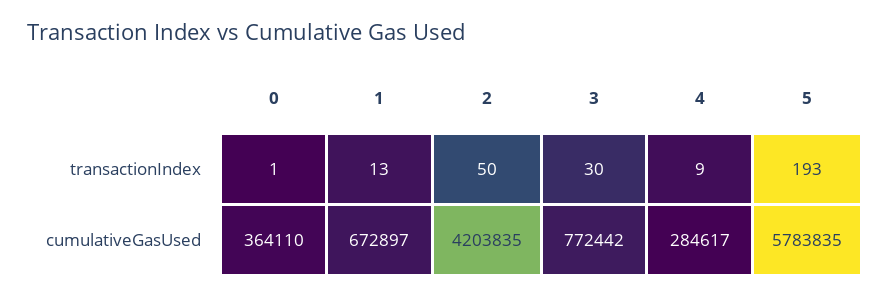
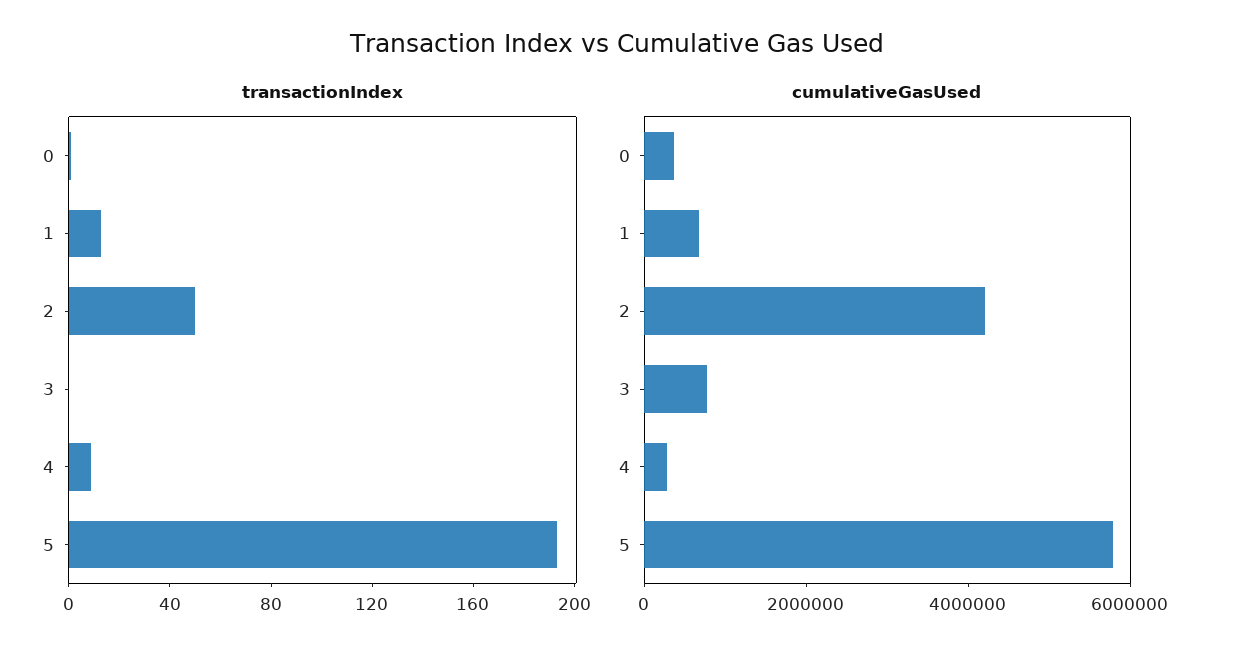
  {
    "transactionIndex": {
      "0": 1,
      "1": 13,
      "2": 50,
-     "3": 30,
+     "3": 0,
      "4": 9,
      "5": 193
    },
    "cumulativeGasUsed": {
      "0": 364110,
      "1": 672897,
      "2": 4203835,
      "3": 772442,
      "4": 284617,
      "5": 5783835
    }
  }

